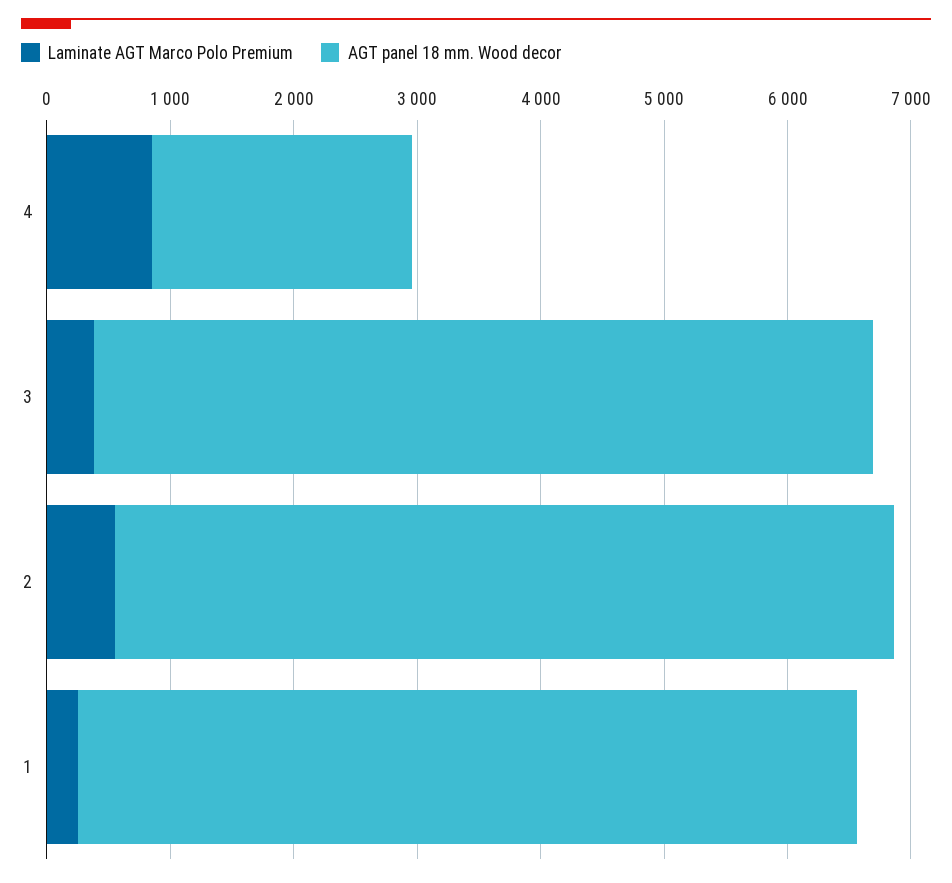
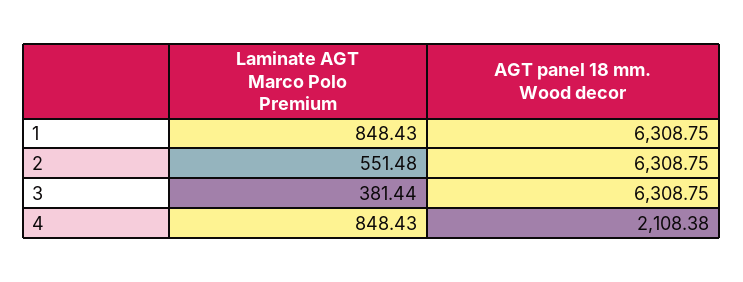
  {
    "Laminate AGT Marco Polo Premium": {
      "4": 848.43,
      "3": 381.44,
      "2": 551.48,
-     "1": 200
+     "1": 848.43
    },
    "AGT panel 18 mm. Wood decor": {
      "4": 2108.38,
      "3": 6308.75,
      "2": 6308.75,
      "1": 6308.75
    }
  }

